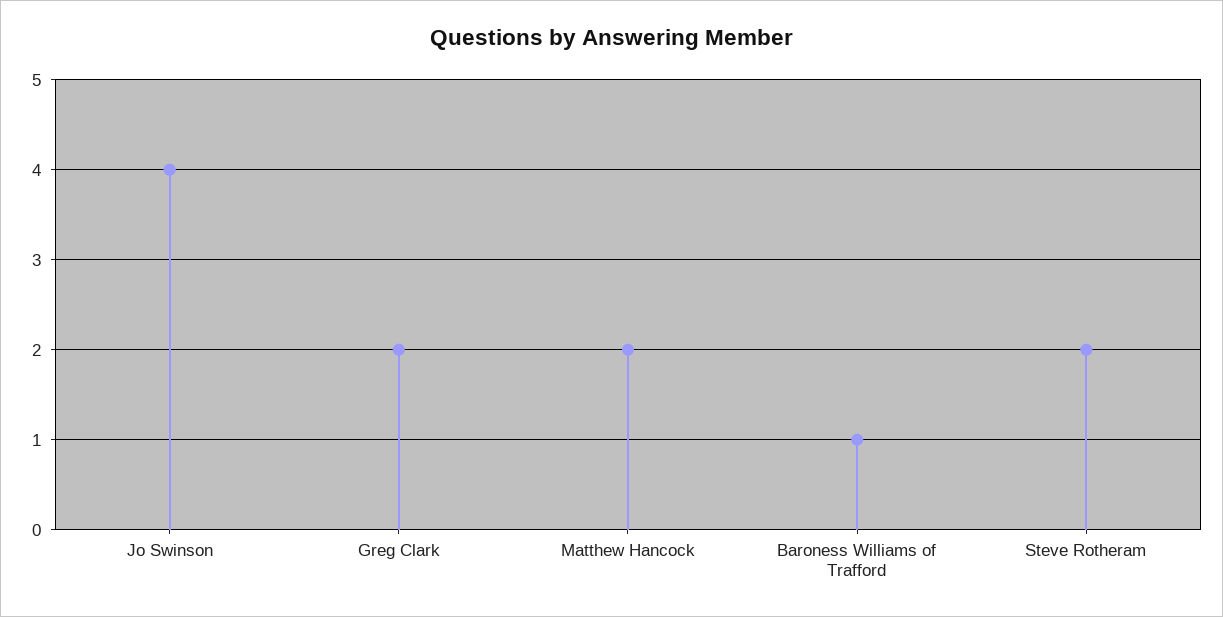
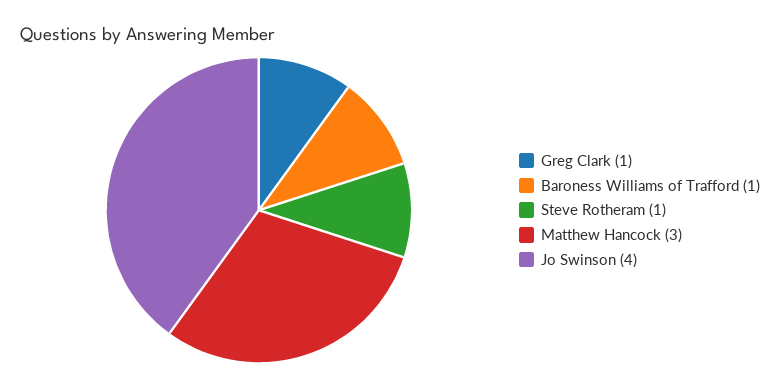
  {
    "Jo Swinson": 4,
-   "Greg Clark": 2,
+   "Greg Clark": 1,
-   "Matthew Hancock": 2,
+   "Matthew Hancock": 3,
    "Baroness Williams of Trafford": 1,
-   "Steve Rotheram": 2
+   "Steve Rotheram": 1
  }

